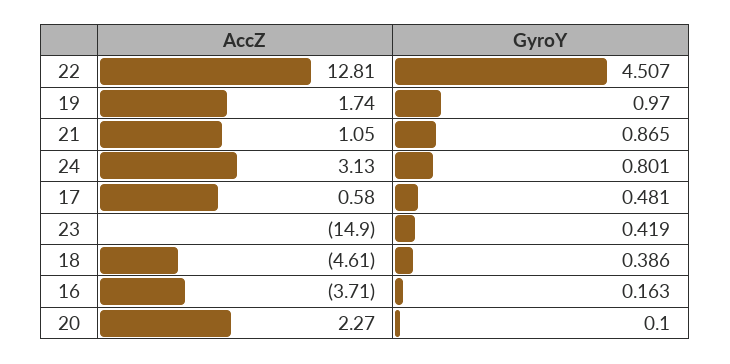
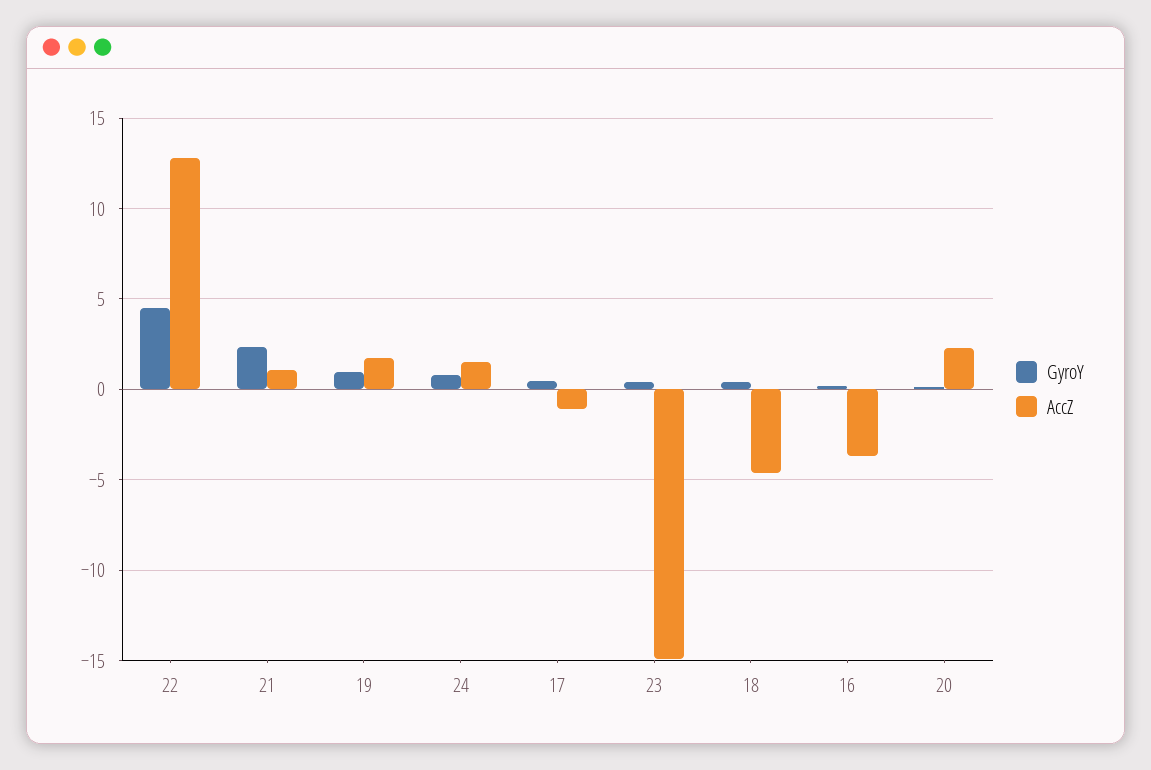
  {
    "AccZ": {
      "22": 12.81,
      "19": 1.74,
      "21": 1.05,
-     "24": 3.13,
+     "24": 1.5,
-     "17": 0.58,
+     "17": -1,
      "23": -14.9,
      "18": -4.61,
      "16": -3.71,
      "20": 2.27
    },
    "GyroY": {
      "22": 4.507,
      "19": 0.97,
-     "21": 0.865,
+     "21": 2.5,
      "24": 0.801,
      "17": 0.481,
      "23": 0.419,
      "18": 0.386,
      "16": 0.163,
      "20": 0.1
    }
  }

